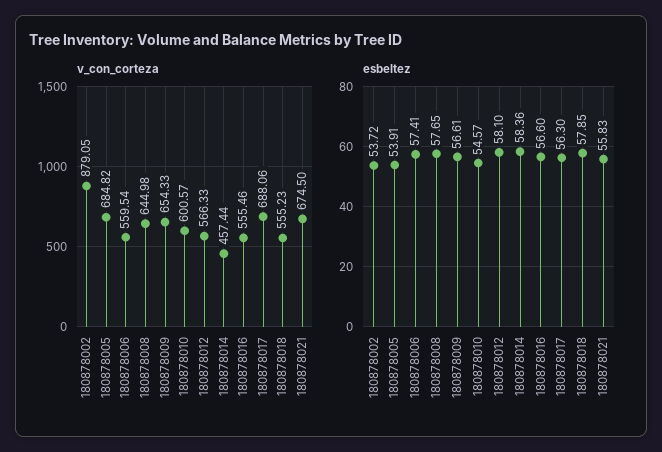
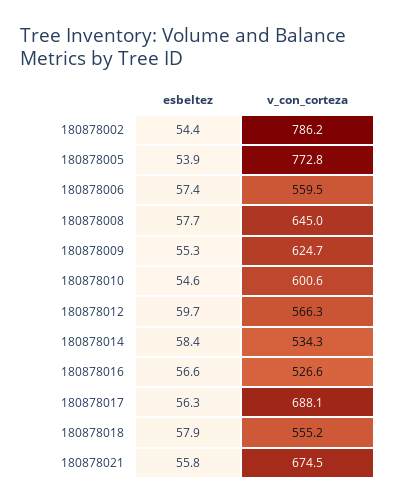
  {
    "v_con_corteza": {
-     "180878002": 879.05,
+     "180878002": 786.2,
-     "180878005": 684.82,
+     "180878005": 772.8,
      "180878006": 559.54,
      "180878008": 644.98,
-     "180878009": 654.33,
+     "180878009": 624.7,
      "180878010": 600.57,
      "180878012": 566.33,
-     "180878014": 457.44,
+     "180878014": 534.3,
-     "180878016": 555.46,
+     "180878016": 526.6,
      "180878017": 688.06,
      "180878018": 555.23,
      "180878021": 674.5
    },
    "esbeltez": {
-     "180878002": 53.72,
+     "180878002": 54.4,
      "180878005": 53.91,
      "180878006": 57.41,
      "180878008": 57.65,
-     "180878009": 56.61,
+     "180878009": 55.3,
      "180878010": 54.57,
-     "180878012": 58.1,
+     "180878012": 59.7,
      "180878014": 58.36,
      "180878016": 56.6,
      "180878017": 56.3,
      "180878018": 57.85,
      "180878021": 55.83
    }
  }

